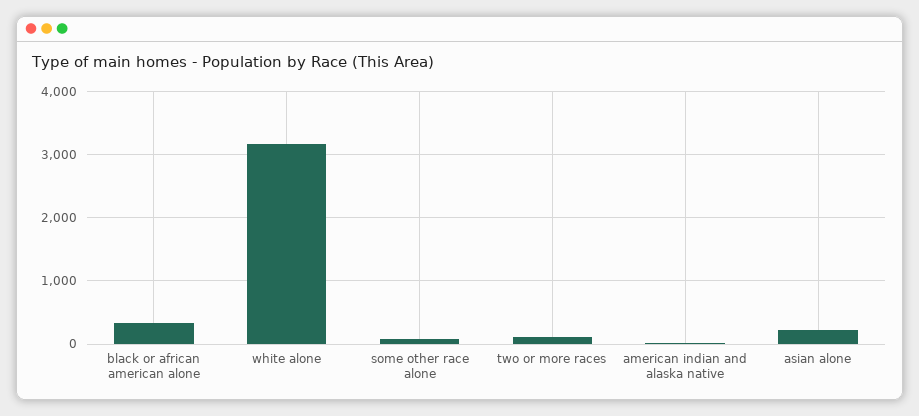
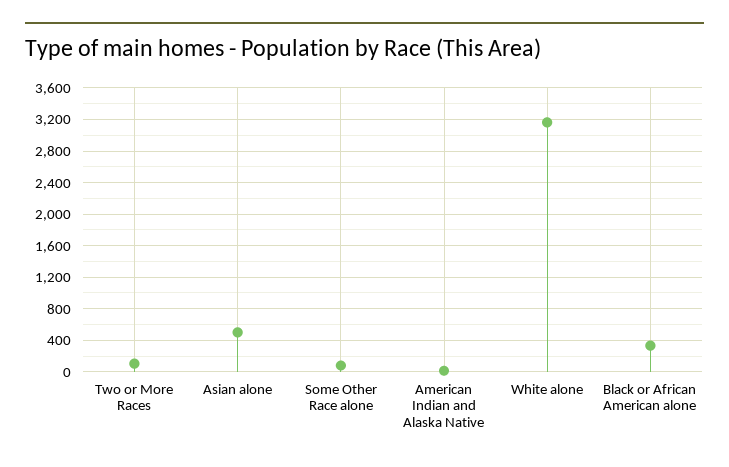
  {
    "black or african american alone": 300,
    "white alone": 3200,
    "some other race alone": 100,
    "two or more races": 100,
    "american indian and alaska native": 0,
-   "asian alone": 200
+   "asian alone": 500
  }

